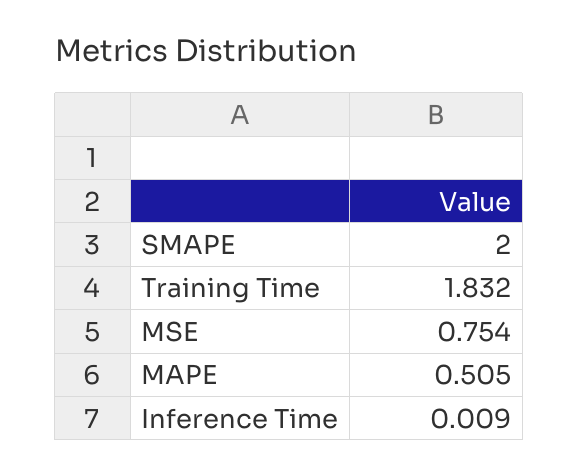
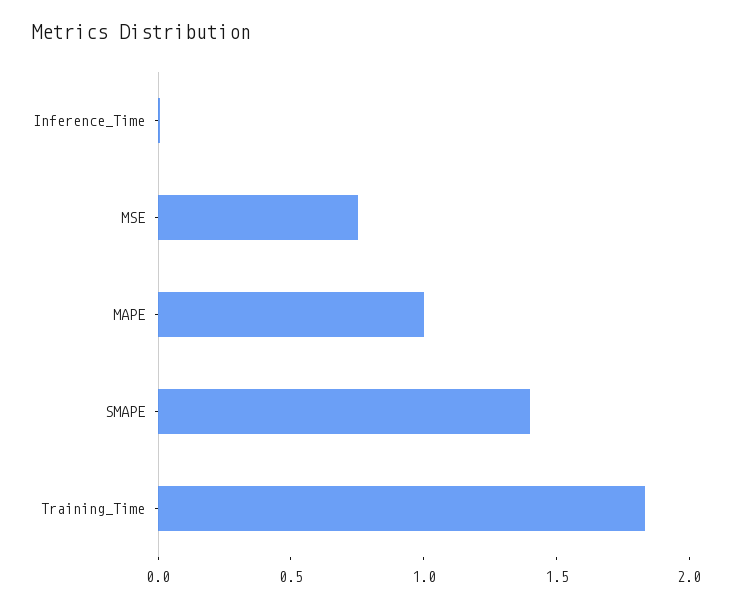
  {
-   "SMAPE": 2,
+   "SMAPE": 1.4,
    "Training Time": 1.832,
    "MSE": 0.754,
-   "MAPE": 0.505,
+   "MAPE": 1,
    "Inference Time": 0.009
  }

